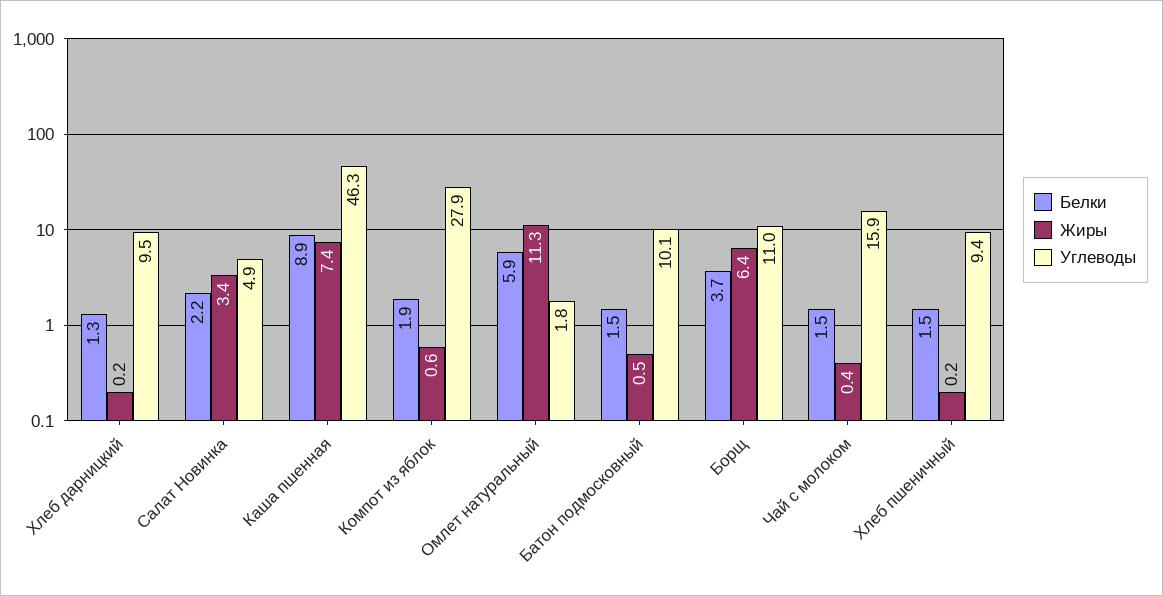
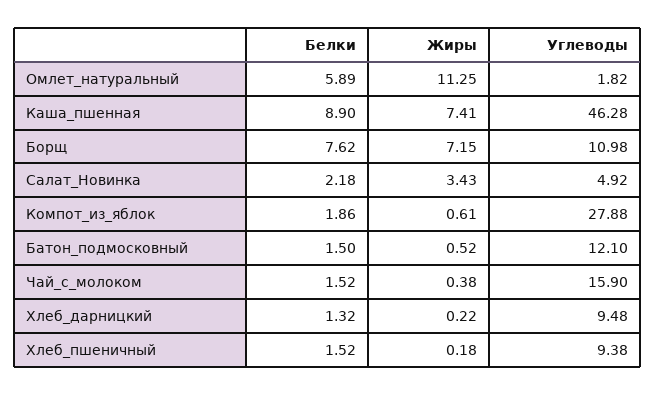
  {
    "Белки": {
      "Хлеб дарницкий": 1.32,
      "Салат Новинка": 2.18,
      "Каша пшенная": 8.9,
      "Компот из яблок": 1.86,
      "Омлет натуральный": 5.89,
      "Батон подмосковный": 1.5,
-     "Борщ": 3.7,
+     "Борщ": 7.62,
      "Чай с молоком": 1.52,
      "Хлеб пшеничный": 1.52
    },
    "Жиры": {
      "Хлеб дарницкий": 0.22,
      "Салат Новинка": 3.43,
      "Каша пшенная": 7.41,
      "Компот из яблок": 0.61,
      "Омлет натуральный": 11.25,
      "Батон подмосковный": 0.52,
-     "Борщ": 6.4,
+     "Борщ": 7.15,
      "Чай с молоком": 0.38,
      "Хлеб пшеничный": 0.18
    },
    "Углеводы": {
      "Хлеб дарницкий": 9.48,
      "Салат Новинка": 4.92,
      "Каша пшенная": 46.28,
      "Компот из яблок": 27.88,
      "Омлет натуральный": 1.82,
-     "Батон подмосковный": 10.1,
+     "Батон подмосковный": 12.1,
      "Борщ": 10.98,
      "Чай с молоком": 15.9,
      "Хлеб пшеничный": 9.38
    }
  }

